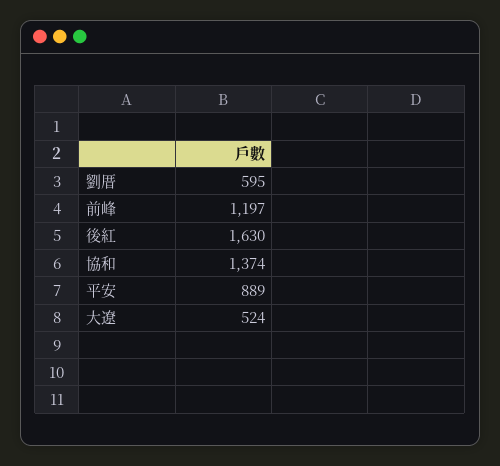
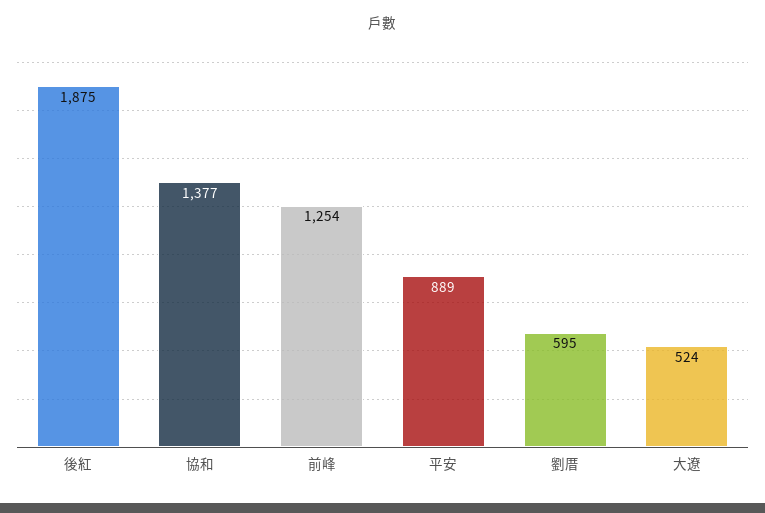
  {
    "劉厝": 595,
-   "前峰": 1197,
+   "前峰": 1254,
-   "後紅": 1630,
+   "後紅": 1875,
-   "協和": 1374,
+   "協和": 1377,
    "平安": 889,
    "大遼": 524
  }

